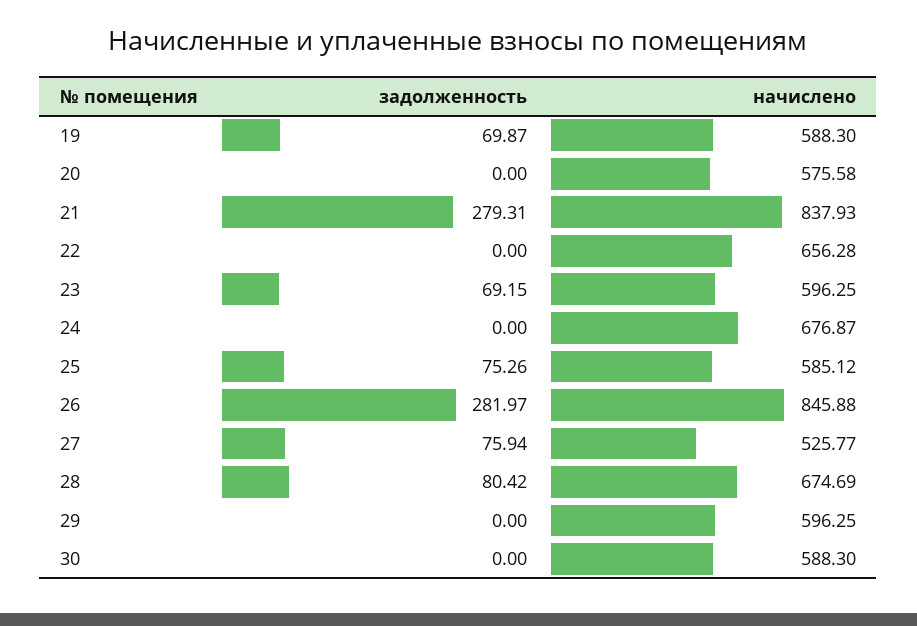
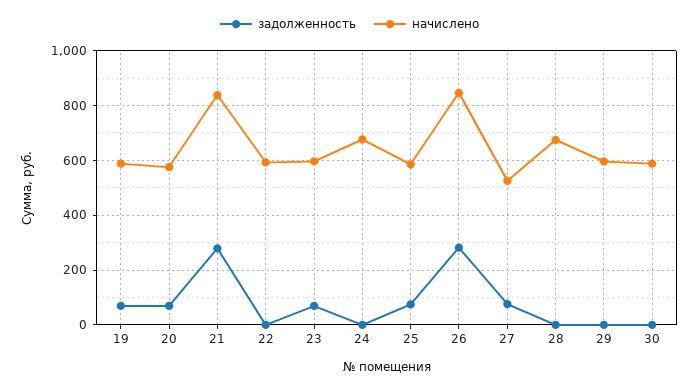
  {
    "задолженность": {
      "19": 69.87,
-     "20": 0,
+     "20": 75,
      "21": 279.31,
      "22": 0,
      "23": 69.15,
      "24": 0,
      "25": 75.26,
      "26": 281.97,
      "27": 75.94,
-     "28": 80.42,
+     "28": 0,
      "29": 0,
      "30": 0
    },
    "начислено": {
      "19": 588.3,
      "20": 575.58,
      "21": 837.93,
-     "22": 656.28,
+     "22": 600,
      "23": 596.25,
      "24": 676.87,
      "25": 585.12,
      "26": 845.88,
      "27": 525.77,
      "28": 674.69,
      "29": 596.25,
      "30": 588.3
    }
  }

